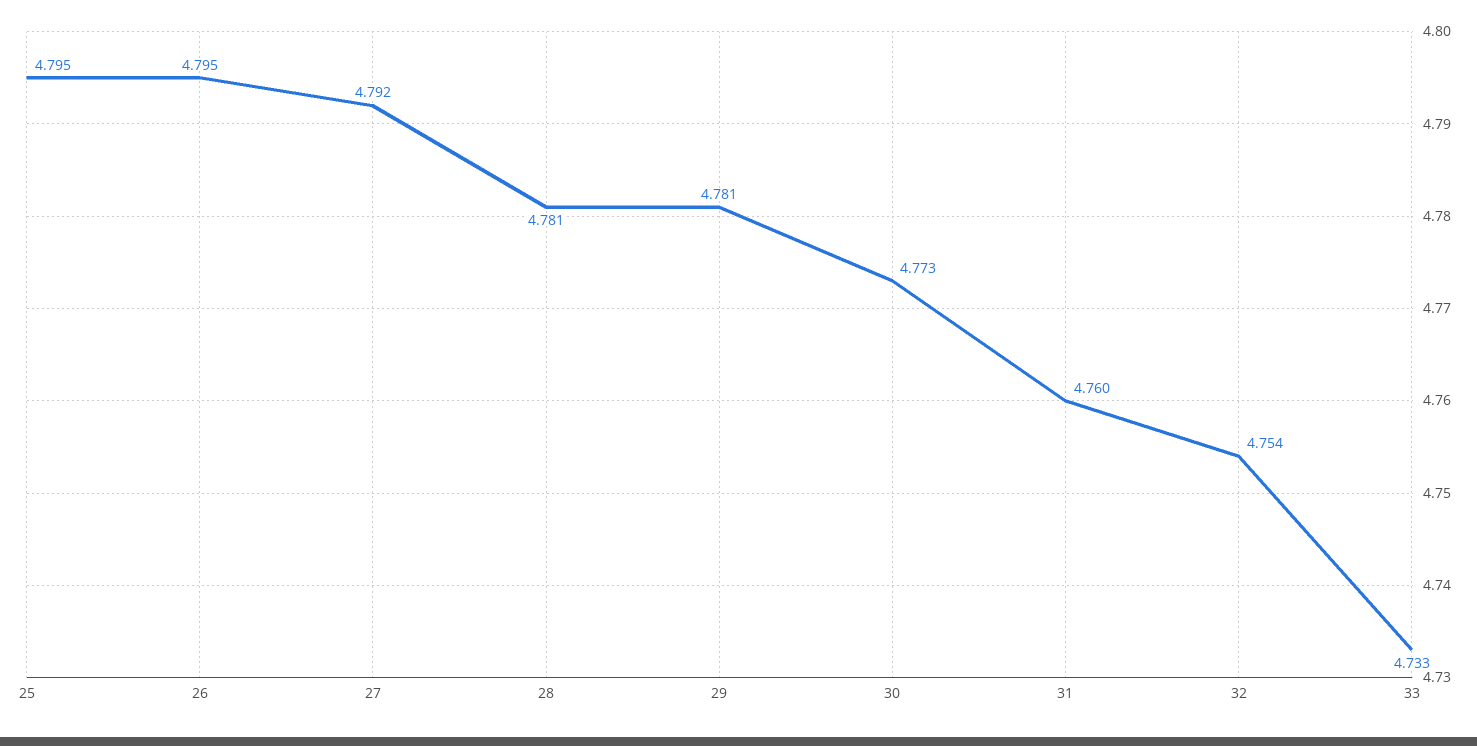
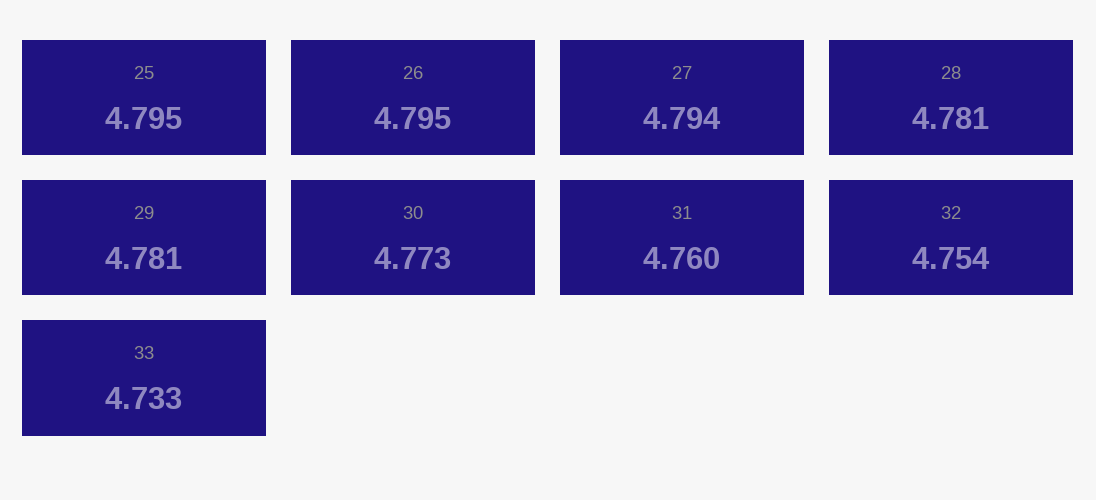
  {
    "25": 4.795,
    "26": 4.795,
-   "27": 4.792,
+   "27": 4.794,
    "28": 4.781,
    "29": 4.781,
    "30": 4.773,
    "31": 4.76,
    "32": 4.754,
    "33": 4.733
  }

